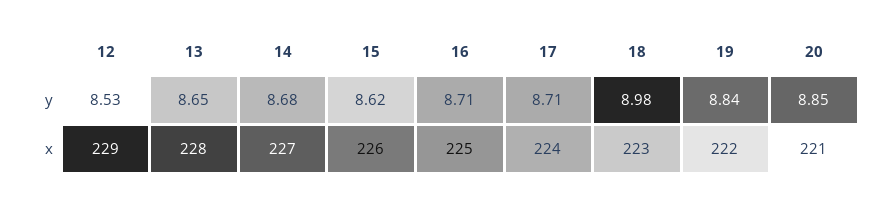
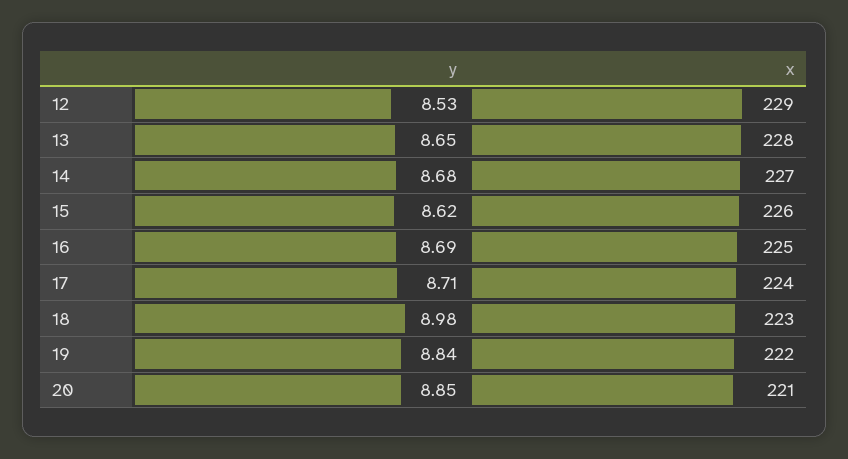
  {
    "12": {
      "y": 8.53,
      "x": 229
    },
    "13": {
      "y": 8.65,
      "x": 228
    },
    "14": {
      "y": 8.68,
      "x": 227
    },
    "15": {
      "y": 8.62,
      "x": 226
    },
    "16": {
-     "y": 8.71,
+     "y": 8.69,
      "x": 225
    },
    "17": {
      "y": 8.71,
      "x": 224
    },
    "18": {
      "y": 8.98,
      "x": 223
    },
    "19": {
      "y": 8.84,
      "x": 222
    },
    "20": {
      "y": 8.85,
      "x": 221
    }
  }

